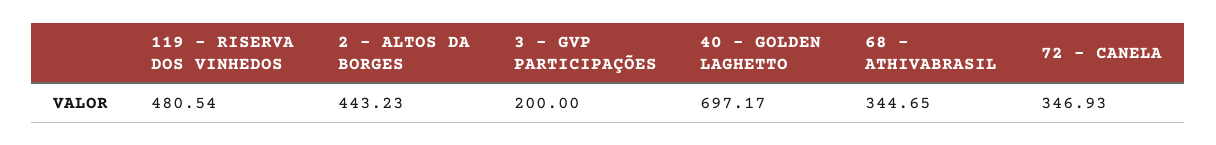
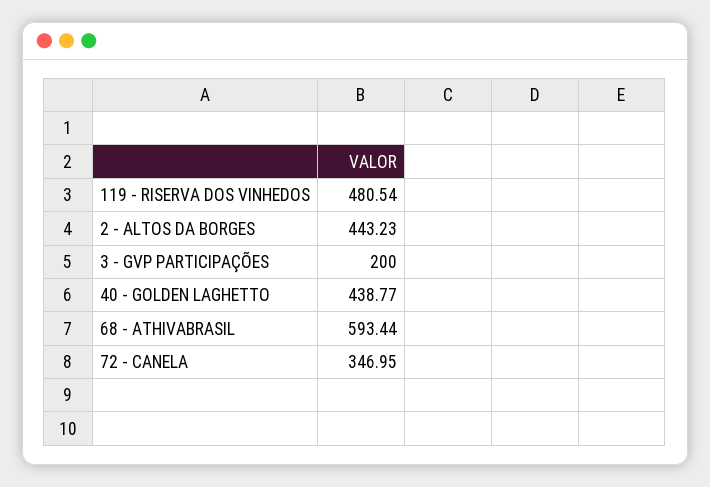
  {
    "119 - RISERVA DOS VINHEDOS": 480.54,
    "2 - ALTOS DA BORGES": 443.23,
    "3 - GVP PARTICIPAÇÕES": 200,
-   "40 - GOLDEN LAGHETTO": 697.17,
+   "40 - GOLDEN LAGHETTO": 438.77,
-   "68 - ATHIVABRASIL": 344.65,
+   "68 - ATHIVABRASIL": 593.44,
-   "72 - CANELA": 346.93
+   "72 - CANELA": 346.95
  }

